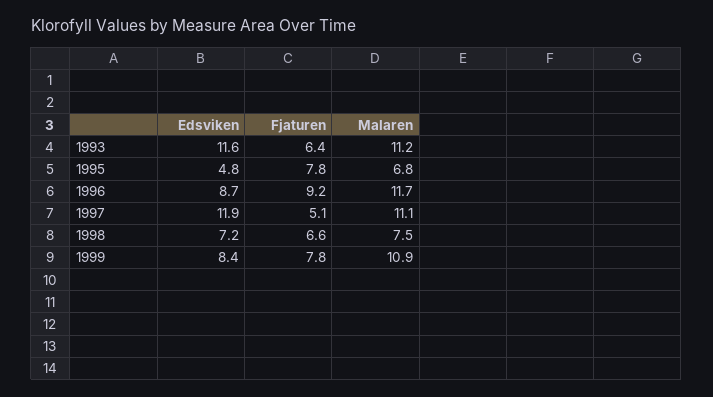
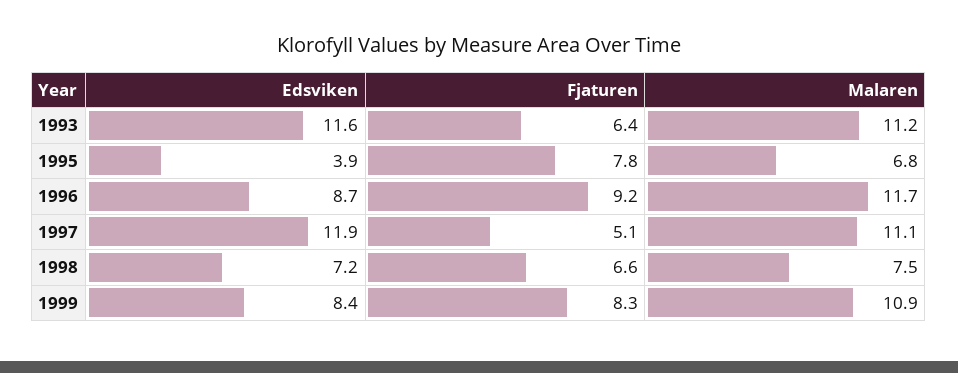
  {
    "Edsviken": {
      "1993": 11.6,
-     "1995": 4.8,
+     "1995": 3.9,
      "1996": 8.7,
      "1997": 11.9,
      "1998": 7.2,
      "1999": 8.4
    },
    "Fjaturen": {
      "1993": 6.4,
      "1995": 7.8,
      "1996": 9.2,
      "1997": 5.1,
      "1998": 6.6,
-     "1999": 7.8
+     "1999": 8.3
    },
    "Malaren": {
      "1993": 11.2,
      "1995": 6.8,
      "1996": 11.7,
      "1997": 11.1,
      "1998": 7.5,
      "1999": 10.9
    }
  }

